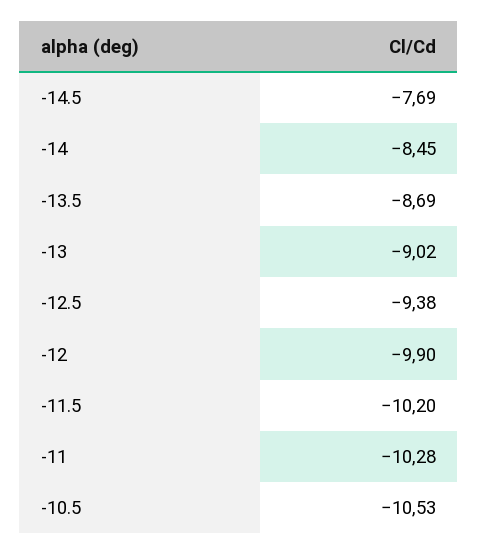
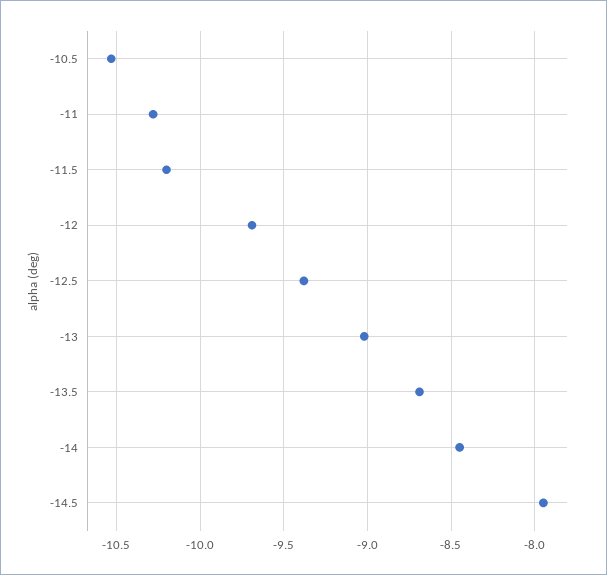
  {
-   "-14.5": -7.69,
+   "-14.5": -7.95,
    "-14": -8.45,
    "-13.5": -8.69,
    "-13": -9.02,
    "-12.5": -9.38,
-   "-12": -9.9,
+   "-12": -9.7,
    "-11.5": -10.2,
    "-11": -10.28,
    "-10.5": -10.53
  }

